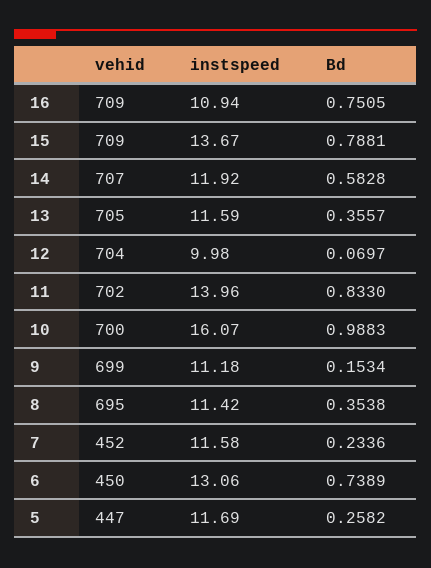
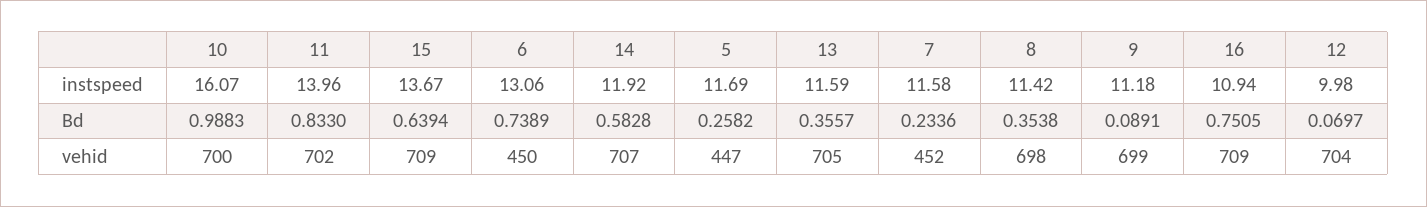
  {
    "vehid": {
      "16": 709,
      "15": 709,
      "14": 707,
      "13": 705,
      "12": 704,
      "11": 702,
      "10": 700,
      "9": 699,
-     "8": 695,
+     "8": 698,
      "7": 452,
      "6": 450,
      "5": 447
    },
    "instspeed": {
      "16": 10.94,
      "15": 13.67,
      "14": 11.92,
      "13": 11.59,
      "12": 9.98,
      "11": 13.96,
      "10": 16.07,
      "9": 11.18,
      "8": 11.42,
      "7": 11.58,
      "6": 13.06,
      "5": 11.69
    },
    "Bd": {
      "16": 0.7505,
-     "15": 0.7881,
+     "15": 0.6394,
      "14": 0.5828,
      "13": 0.3557,
      "12": 0.0697,
      "11": 0.833,
      "10": 0.9883,
-     "9": 0.1534,
+     "9": 0.0891,
      "8": 0.3538,
      "7": 0.2336,
      "6": 0.7389,
      "5": 0.2582
    }
  }

